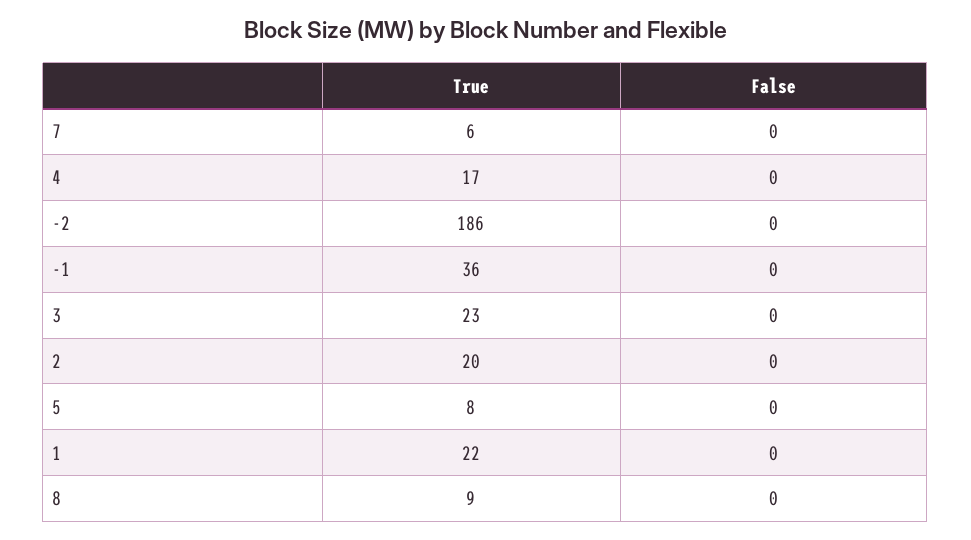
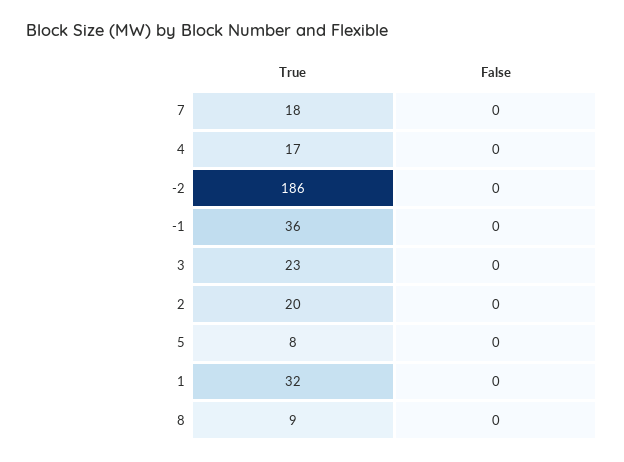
  {
    "True": {
-     "7": 6,
+     "7": 18,
      "4": 17,
      "-2": 186,
      "-1": 36,
      "3": 23,
      "2": 20,
      "5": 8,
-     "1": 22,
+     "1": 32,
      "8": 9
    },
    "False": {
      "7": 0,
      "4": 0,
      "-2": 0,
      "-1": 0,
      "3": 0,
      "2": 0,
      "5": 0,
      "1": 0,
      "8": 0
    }
  }

